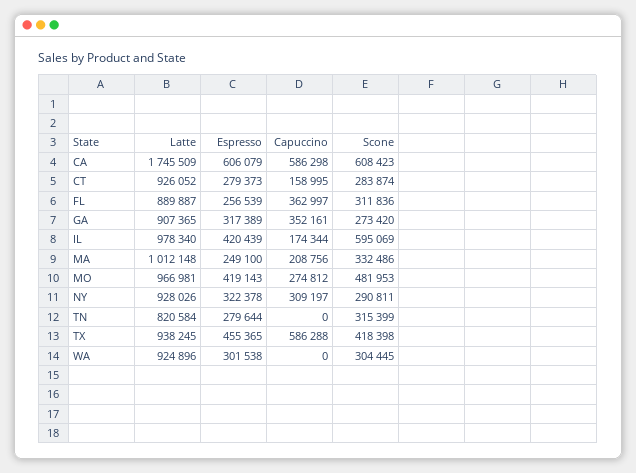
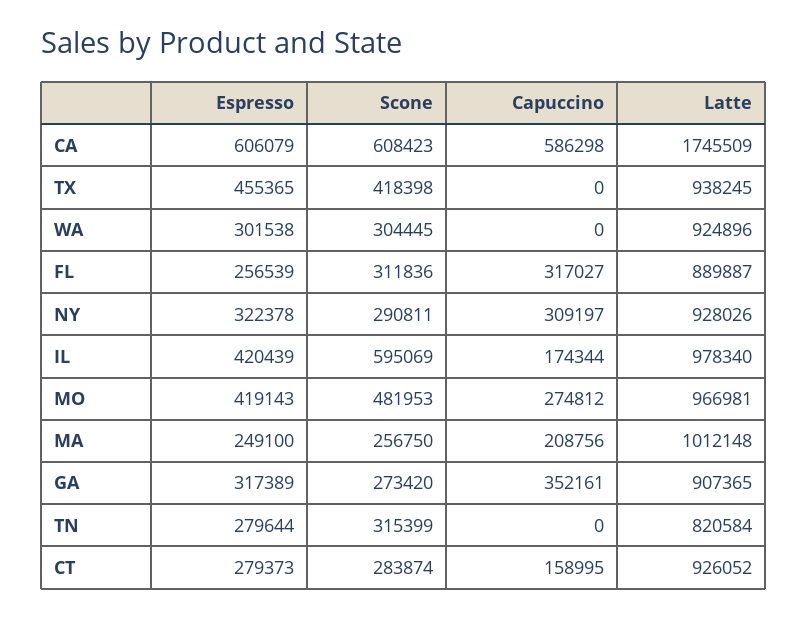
  {
    "Latte": {
      "CA": 1745509,
      "CT": 926052,
      "FL": 889887,
      "GA": 907365,
      "IL": 978340,
      "MA": 1012148,
      "MO": 966981,
      "NY": 928026,
      "TN": 820584,
      "TX": 938245,
      "WA": 924896
    },
    "Espresso": {
      "CA": 606079,
      "CT": 279373,
      "FL": 256539,
      "GA": 317389,
      "IL": 420439,
      "MA": 249100,
      "MO": 419143,
      "NY": 322378,
      "TN": 279644,
      "TX": 455365,
      "WA": 301538
    },
    "Capuccino": {
      "CA": 586298,
      "CT": 158995,
-     "FL": 362997,
+     "FL": 317027,
      "GA": 352161,
      "IL": 174344,
      "MA": 208756,
      "MO": 274812,
      "NY": 309197,
      "TN": 0,
-     "TX": 586288,
+     "TX": 0,
      "WA": 0
    },
    "Scone": {
      "CA": 608423,
      "CT": 283874,
      "FL": 311836,
      "GA": 273420,
      "IL": 595069,
-     "MA": 332486,
+     "MA": 256750,
      "MO": 481953,
      "NY": 290811,
      "TN": 315399,
      "TX": 418398,
      "WA": 304445
    }
  }

